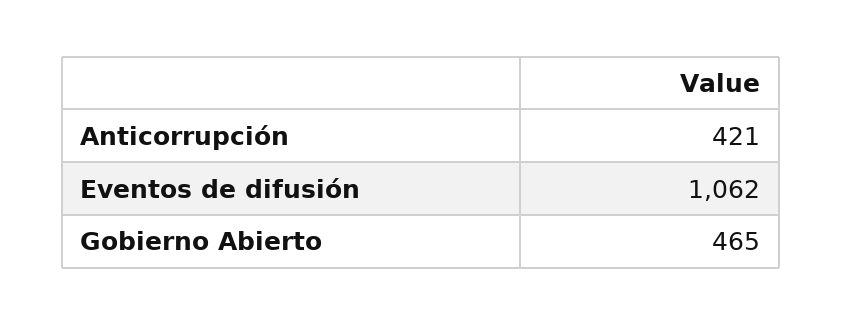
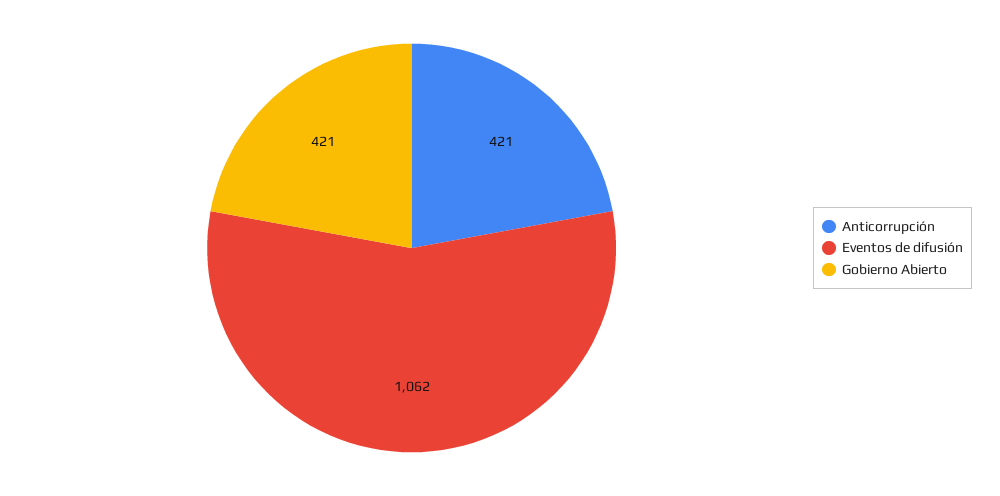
  {
    "Anticorrupción": 421,
    "Eventos de difusión": 1062,
-   "Gobierno Abierto": 465
+   "Gobierno Abierto": 421
  }

